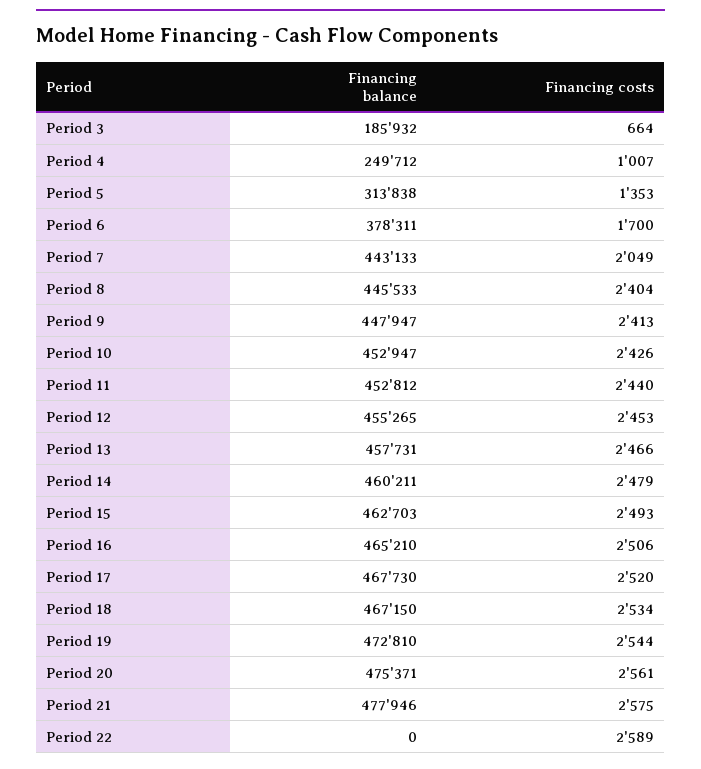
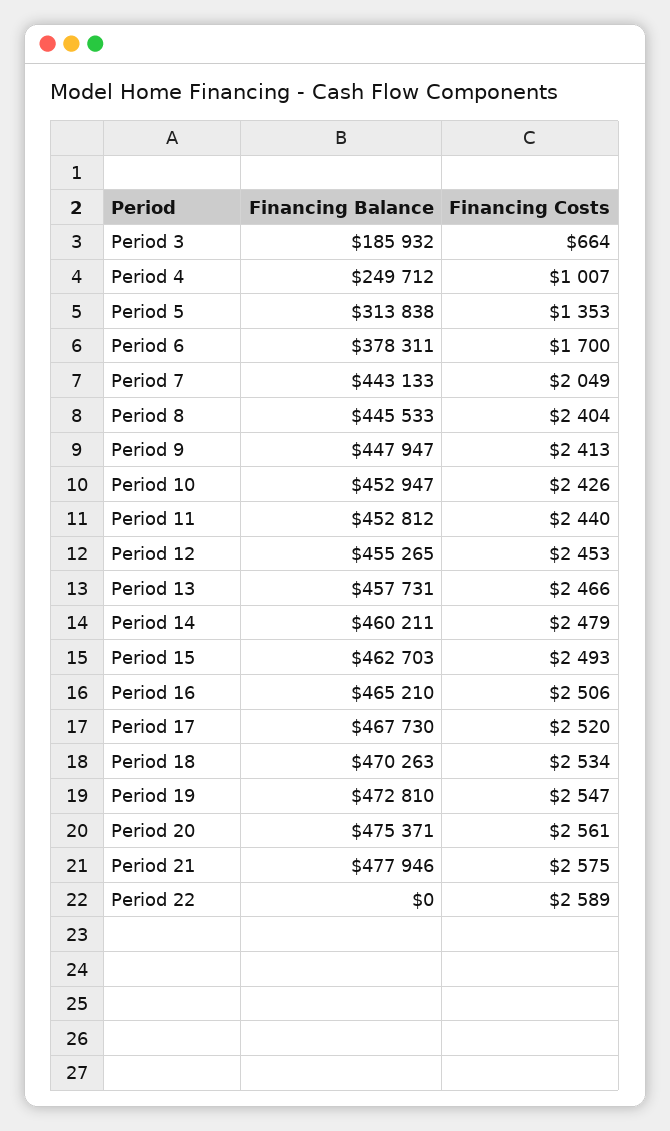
  {
    "Financing balance": {
      "Period 3": 185932,
      "Period 4": 249712,
      "Period 5": 313838,
      "Period 6": 378311,
      "Period 7": 443133,
      "Period 8": 445533,
      "Period 9": 447947,
      "Period 10": 452947,
      "Period 11": 452812,
      "Period 12": 455265,
      "Period 13": 457731,
      "Period 14": 460211,
      "Period 15": 462703,
      "Period 16": 465210,
      "Period 17": 467730,
-     "Period 18": 467150,
+     "Period 18": 470263,
      "Period 19": 472810,
      "Period 20": 475371,
      "Period 21": 477946,
      "Period 22": 0
    },
    "Financing costs": {
      "Period 3": 664,
      "Period 4": 1007,
      "Period 5": 1353,
      "Period 6": 1700,
      "Period 7": 2049,
      "Period 8": 2404,
      "Period 9": 2413,
      "Period 10": 2426,
      "Period 11": 2440,
      "Period 12": 2453,
      "Period 13": 2466,
      "Period 14": 2479,
      "Period 15": 2493,
      "Period 16": 2506,
      "Period 17": 2520,
      "Period 18": 2534,
-     "Period 19": 2544,
+     "Period 19": 2547,
      "Period 20": 2561,
      "Period 21": 2575,
      "Period 22": 2589
    }
  }

